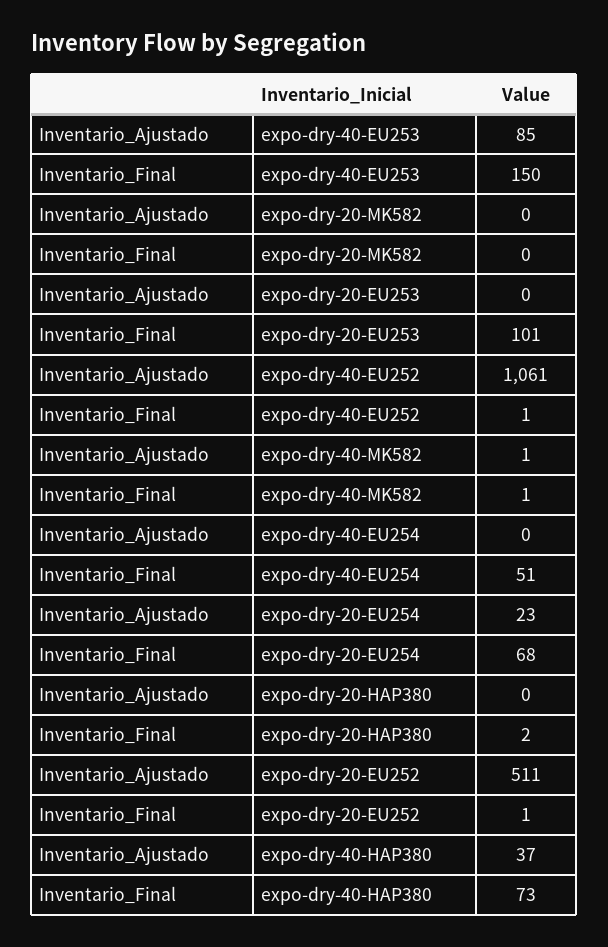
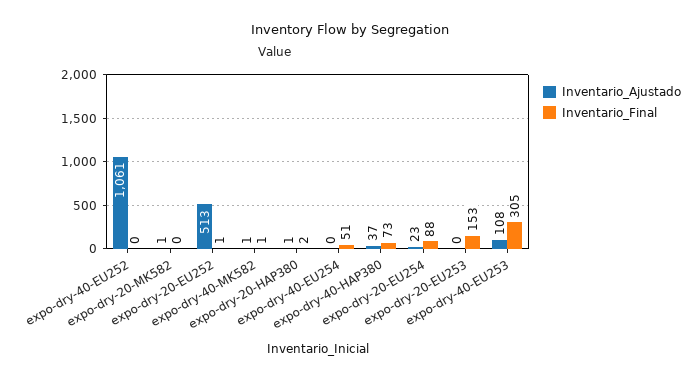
  {
    "Inventario_Ajustado": {
-     "expo-dry-40-EU253": 85,
+     "expo-dry-40-EU253": 108,
-     "expo-dry-20-MK582": 0,
+     "expo-dry-20-MK582": 1,
      "expo-dry-20-EU253": 0,
      "expo-dry-40-EU252": 1061,
      "expo-dry-40-MK582": 1,
      "expo-dry-40-EU254": 0,
      "expo-dry-20-EU254": 23,
-     "expo-dry-20-HAP380": 0,
+     "expo-dry-20-HAP380": 1,
-     "expo-dry-20-EU252": 511,
+     "expo-dry-20-EU252": 513,
      "expo-dry-40-HAP380": 37
    },
    "Inventario_Final": {
-     "expo-dry-40-EU253": 150,
+     "expo-dry-40-EU253": 305,
      "expo-dry-20-MK582": 0,
-     "expo-dry-20-EU253": 101,
+     "expo-dry-20-EU253": 153,
-     "expo-dry-40-EU252": 1,
+     "expo-dry-40-EU252": 0,
      "expo-dry-40-MK582": 1,
      "expo-dry-40-EU254": 51,
-     "expo-dry-20-EU254": 68,
+     "expo-dry-20-EU254": 88,
      "expo-dry-20-HAP380": 2,
      "expo-dry-20-EU252": 1,
      "expo-dry-40-HAP380": 73
    }
  }

